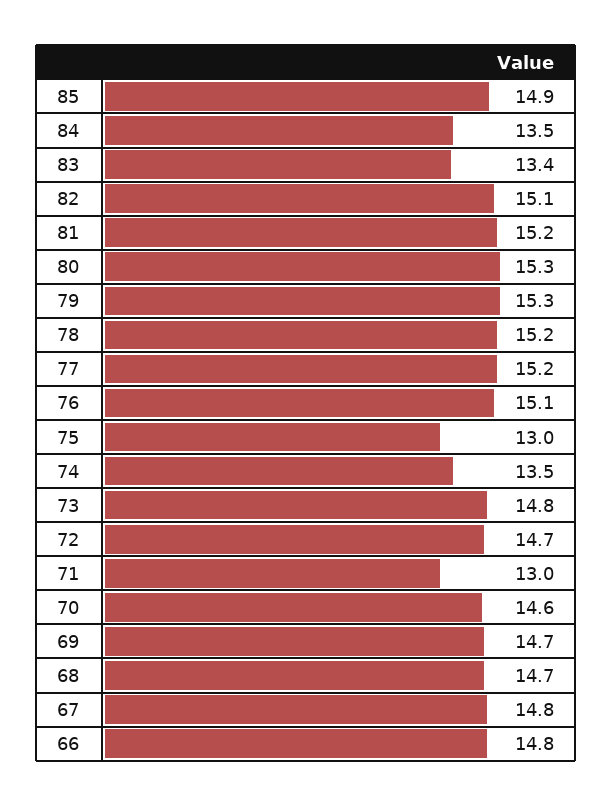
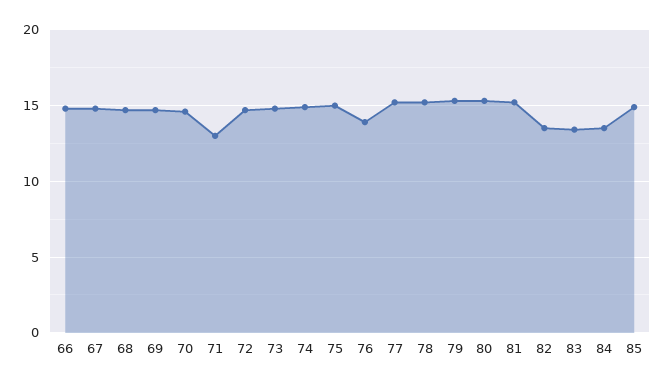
  {
    "85": 14.9,
    "84": 13.5,
    "83": 13.4,
-   "82": 15.1,
+   "82": 13.5,
    "81": 15.2,
    "80": 15.3,
    "79": 15.3,
    "78": 15.2,
    "77": 15.2,
-   "76": 15.1,
+   "76": 14,
-   "75": 13,
+   "75": 15,
-   "74": 13.5,
+   "74": 15,
    "73": 14.8,
    "72": 14.7,
    "71": 13,
    "70": 14.6,
    "69": 14.7,
    "68": 14.7,
    "67": 14.8,
    "66": 14.8
  }

